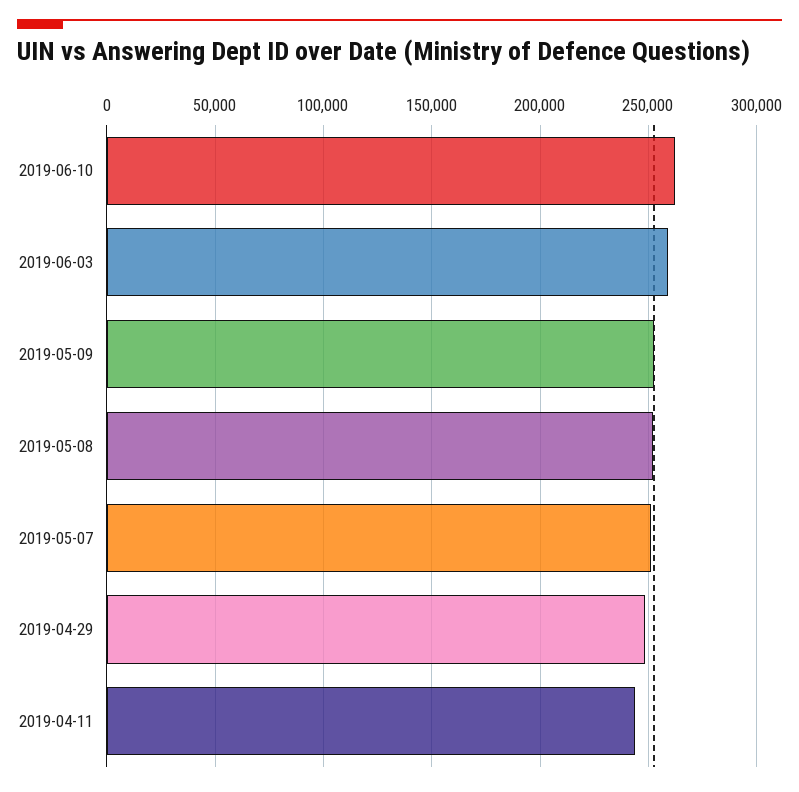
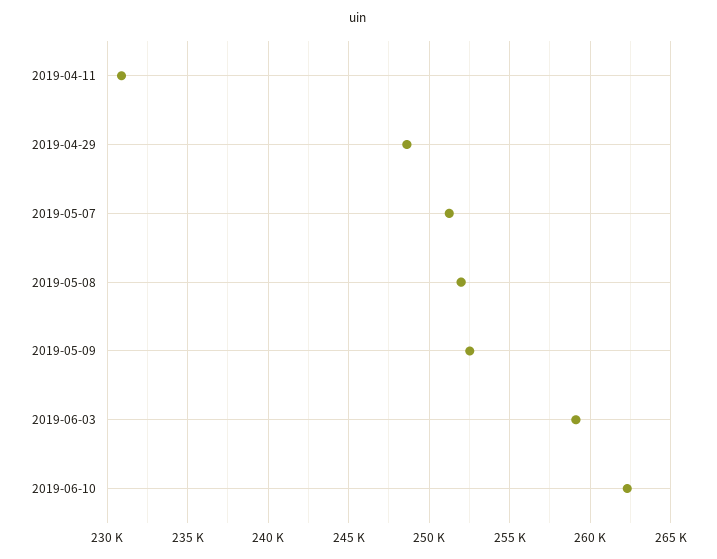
  {
    "2019-06-10": 262500,
    "2019-06-03": 259000,
    "2019-05-09": 252500,
    "2019-05-08": 252000,
    "2019-05-07": 251500,
    "2019-04-29": 248500,
-   "2019-04-11": 245000
+   "2019-04-11": 231000
  }

